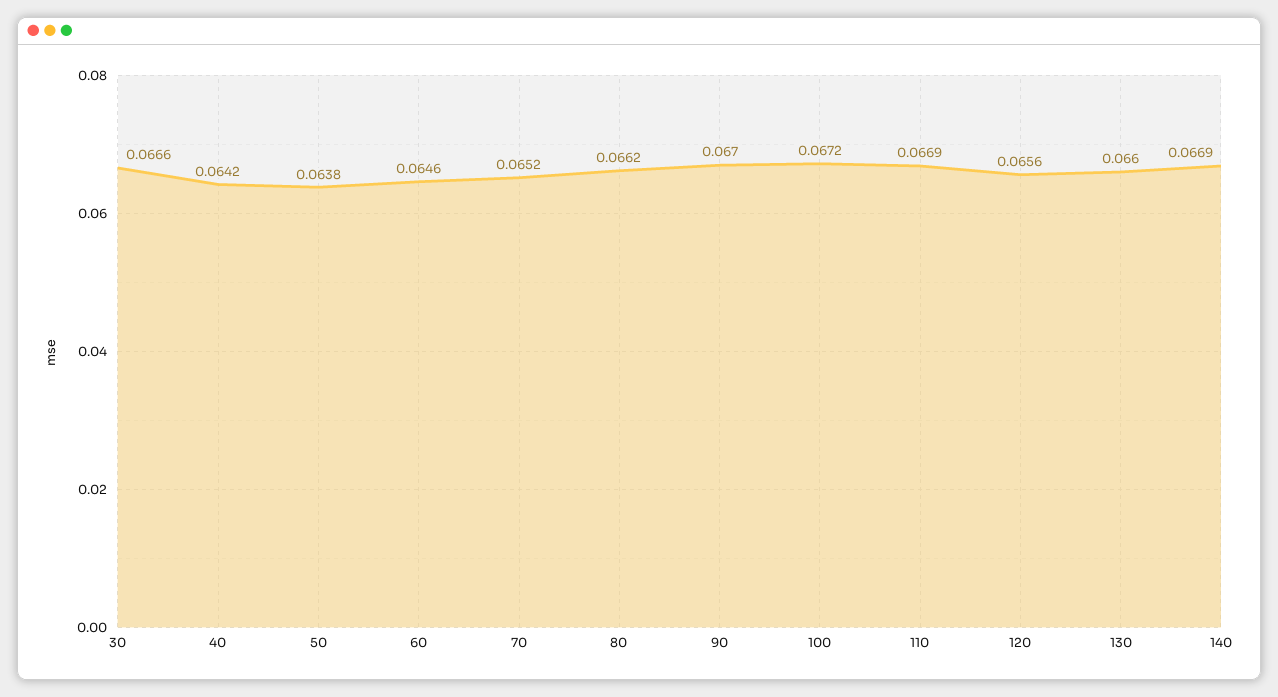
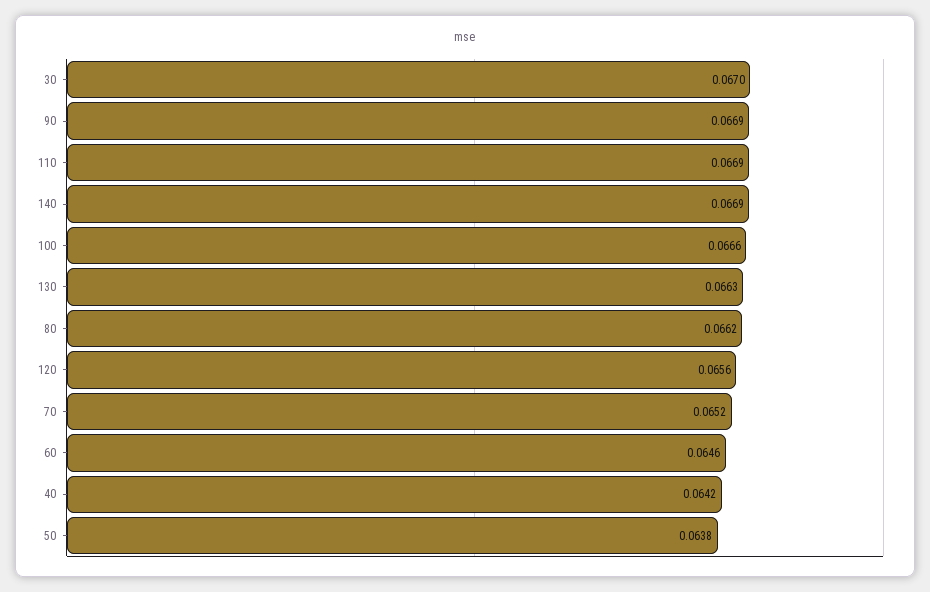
  {
-   "30": 0.0666,
+   "30": 0.067,
    "40": 0.0642,
    "50": 0.0638,
    "60": 0.0646,
    "70": 0.0652,
    "80": 0.0662,
-   "90": 0.067,
+   "90": 0.0669,
-   "100": 0.0672,
+   "100": 0.0666,
    "110": 0.0669,
    "120": 0.0656,
-   "130": 0.066,
+   "130": 0.0663,
    "140": 0.0669
  }

